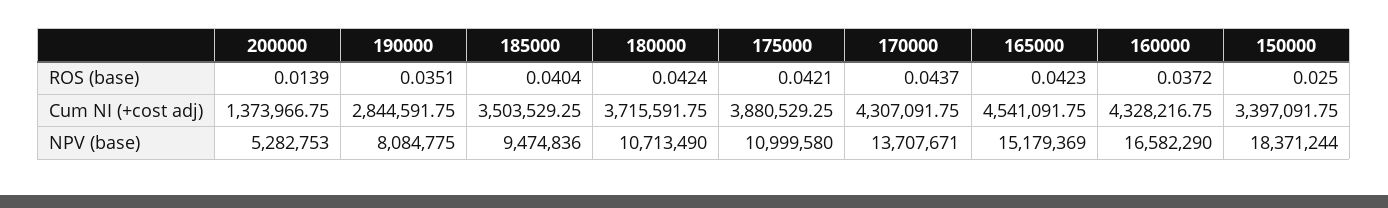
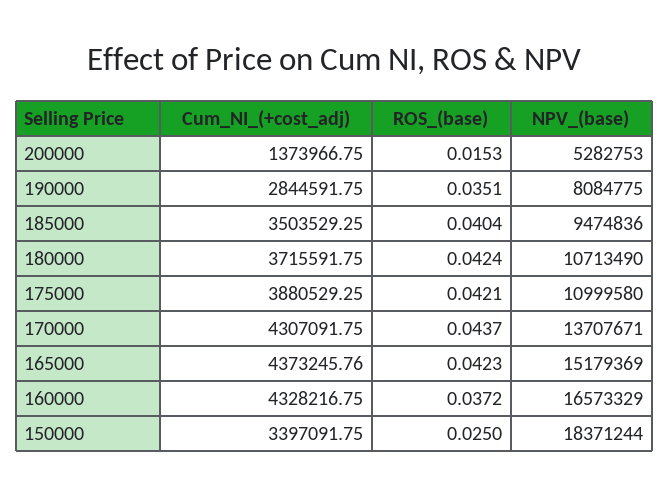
  {
    "200000": {
-     "ROS (base)": 0.0139,
+     "ROS (base)": 0.0153,
      "Cum NI (+cost adj)": 1373966.75,
      "NPV (base)": 5282753
    },
    "190000": {
      "ROS (base)": 0.0351,
      "Cum NI (+cost adj)": 2844591.75,
      "NPV (base)": 8084775
    },
    "185000": {
      "ROS (base)": 0.0404,
      "Cum NI (+cost adj)": 3503529.25,
      "NPV (base)": 9474836
    },
    "180000": {
      "ROS (base)": 0.0424,
      "Cum NI (+cost adj)": 3715591.75,
      "NPV (base)": 10713490
    },
    "175000": {
      "ROS (base)": 0.0421,
      "Cum NI (+cost adj)": 3880529.25,
      "NPV (base)": 10999580
    },
    "170000": {
      "ROS (base)": 0.0437,
      "Cum NI (+cost adj)": 4307091.75,
      "NPV (base)": 13707671
    },
    "165000": {
      "ROS (base)": 0.0423,
-     "Cum NI (+cost adj)": 4541091.75,
+     "Cum NI (+cost adj)": 4373245.76,
      "NPV (base)": 15179369
    },
    "160000": {
      "ROS (base)": 0.0372,
      "Cum NI (+cost adj)": 4328216.75,
-     "NPV (base)": 16582290
+     "NPV (base)": 16573329
    },
    "150000": {
      "ROS (base)": 0.025,
      "Cum NI (+cost adj)": 3397091.75,
      "NPV (base)": 18371244
    }
  }

